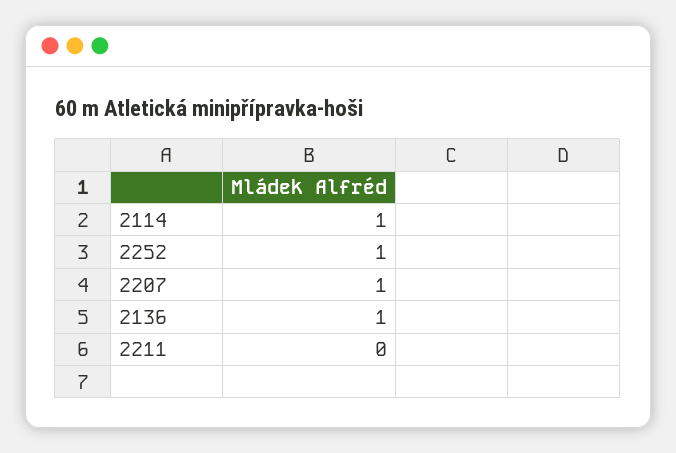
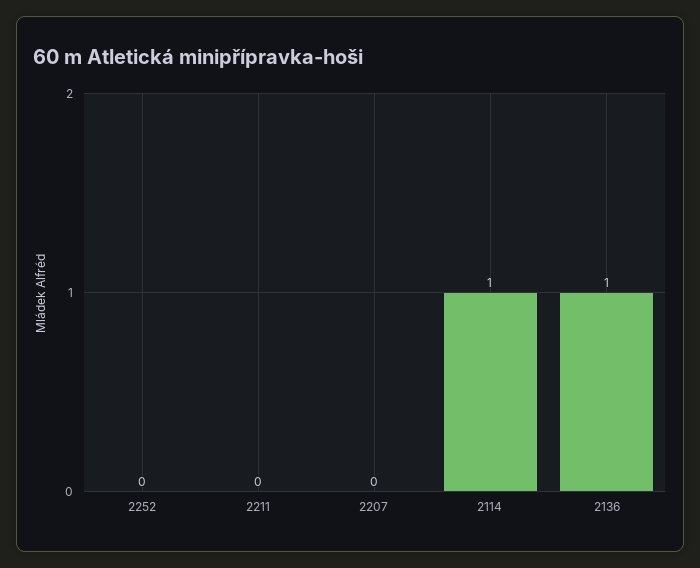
  {
    "2114": 1,
-   "2252": 1,
+   "2252": 0,
-   "2207": 1,
+   "2207": 0,
    "2136": 1,
    "2211": 0
  }

